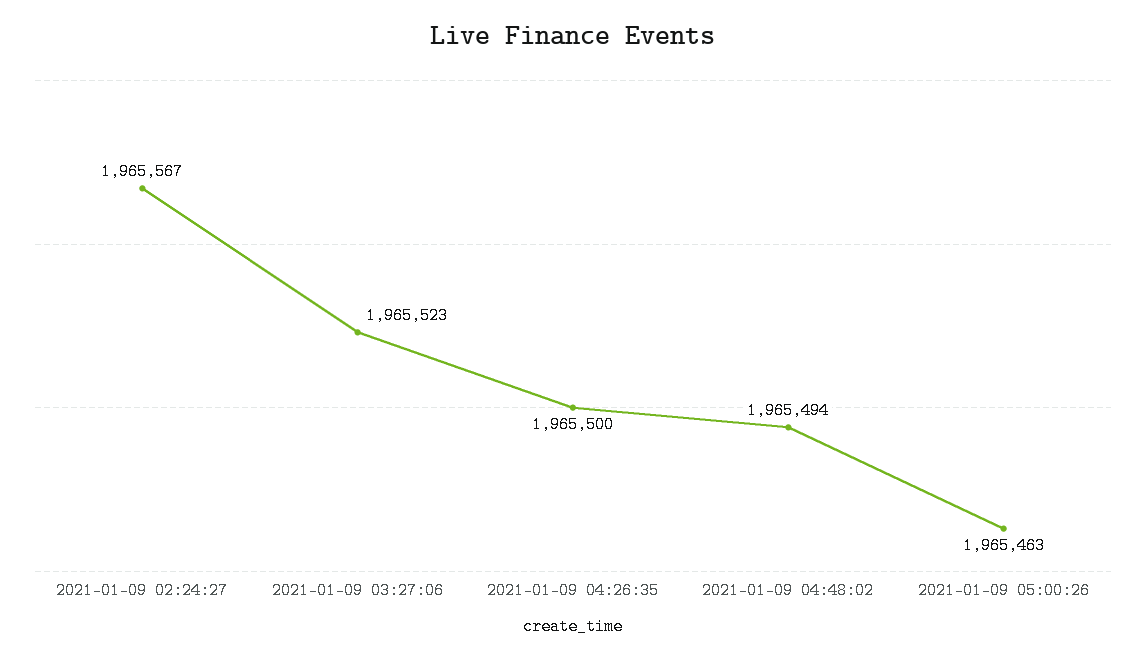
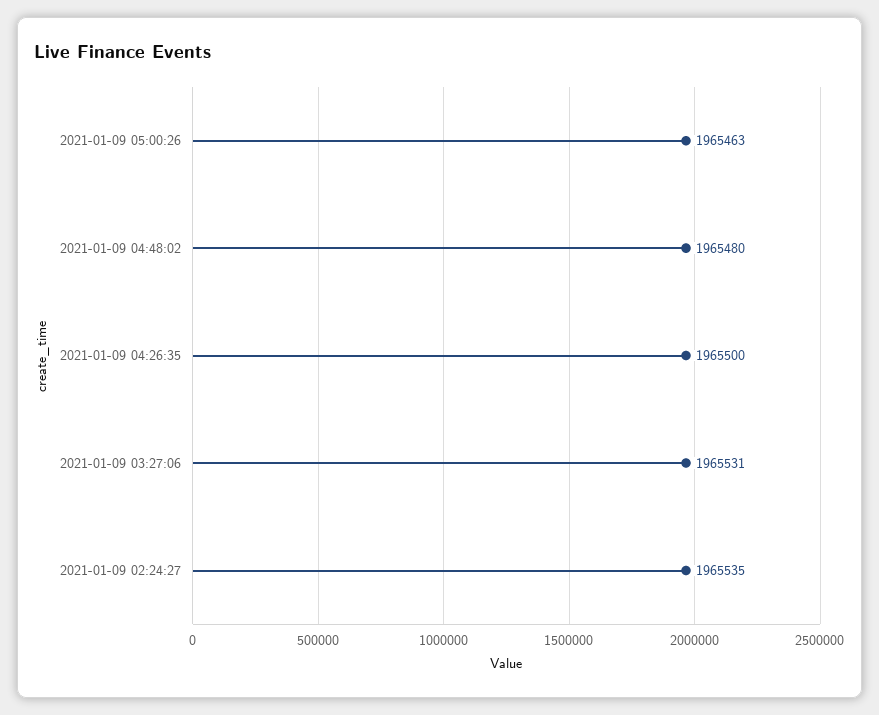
  {
-   "2021-01-09 02:24:27": 1965567,
+   "2021-01-09 02:24:27": 1965535,
-   "2021-01-09 03:27:06": 1965523,
+   "2021-01-09 03:27:06": 1965531,
    "2021-01-09 04:26:35": 1965500,
-   "2021-01-09 04:48:02": 1965494,
+   "2021-01-09 04:48:02": 1965480,
    "2021-01-09 05:00:26": 1965463
  }

